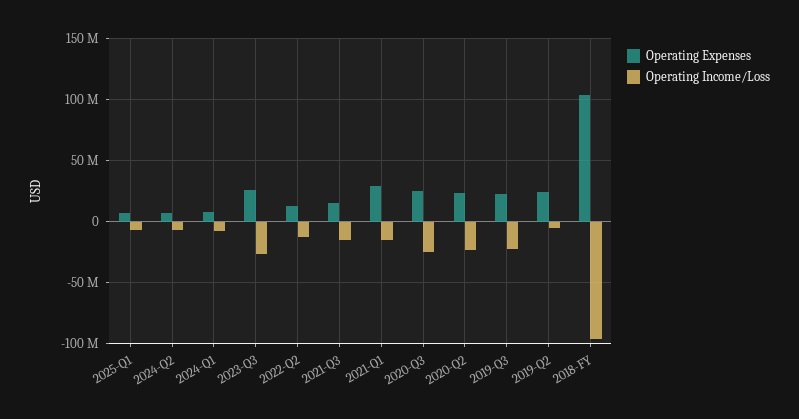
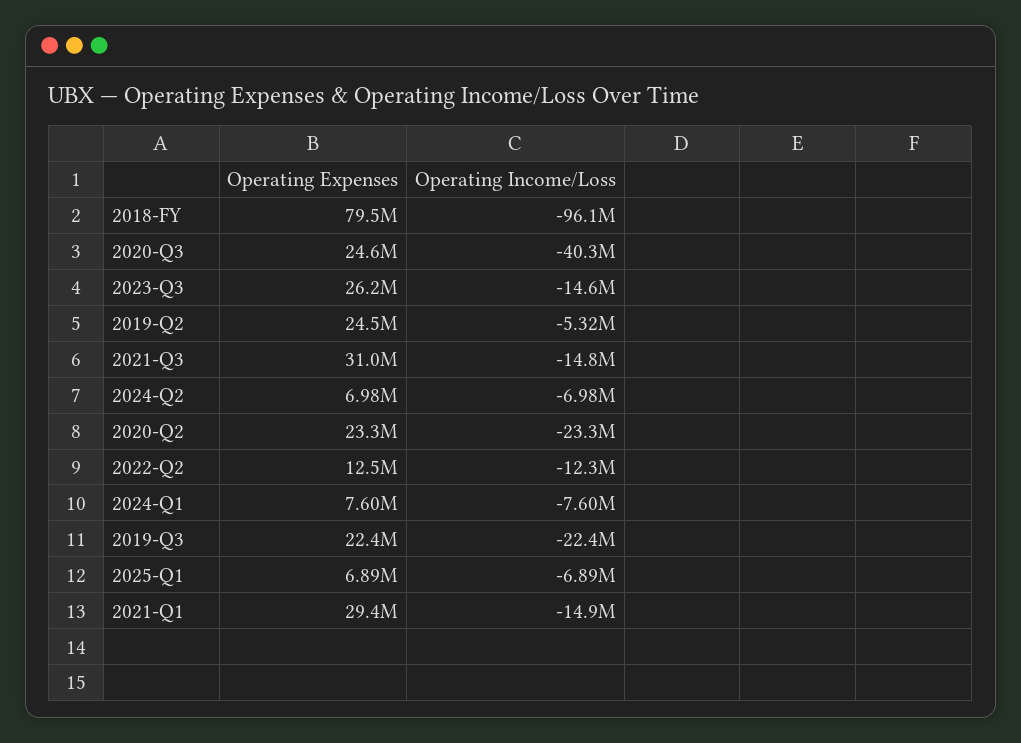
  {
    "Operating Expenses": {
      "2025-Q1": 6890000,
      "2024-Q2": 6980000,
      "2024-Q1": 7600000,
      "2023-Q3": 26200000,
      "2022-Q2": 12500000,
-     "2021-Q3": 15000000,
+     "2021-Q3": 31000000,
      "2021-Q1": 29400000,
      "2020-Q3": 24600000,
      "2020-Q2": 23300000,
      "2019-Q3": 22400000,
      "2019-Q2": 24500000,
-     "2018-FY": 105000000
+     "2018-FY": 79500000
    },
    "Operating Income/Loss": {
      "2025-Q1": -6890000,
      "2024-Q2": -6980000,
      "2024-Q1": -7600000,
-     "2023-Q3": -25000000,
+     "2023-Q3": -14600000,
      "2022-Q2": -12300000,
      "2021-Q3": -14800000,
      "2021-Q1": -14900000,
-     "2020-Q3": -25000000,
+     "2020-Q3": -40300000,
      "2020-Q2": -23300000,
      "2019-Q3": -22400000,
      "2019-Q2": -5320000,
      "2018-FY": -96100000
    }
  }

